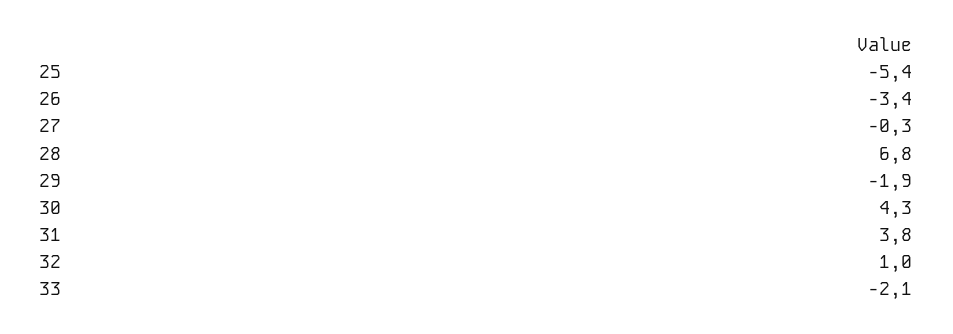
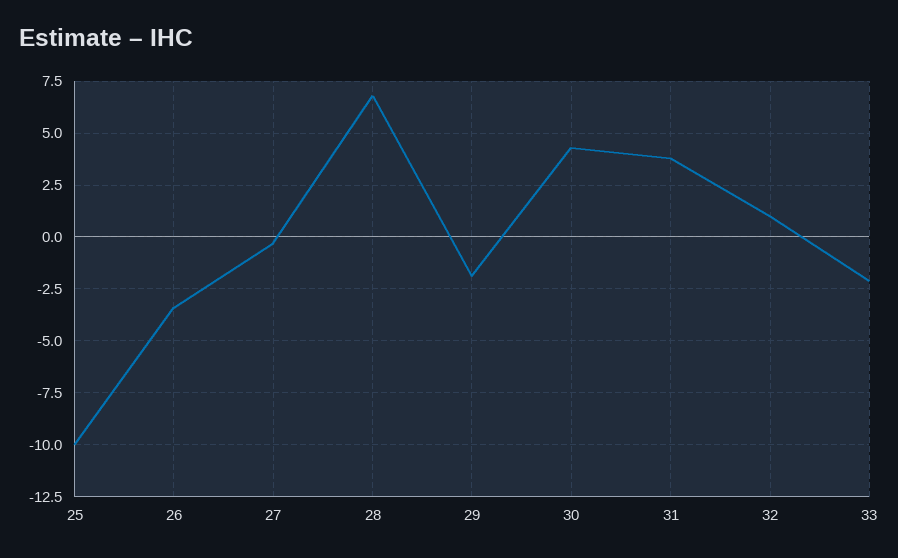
  {
-   "25": -5.4,
+   "25": -10,
    "26": -3.4,
    "27": -0.3,
    "28": 6.8,
    "29": -1.9,
    "30": 4.3,
    "31": 3.8,
    "32": 1,
    "33": -2.1
  }

